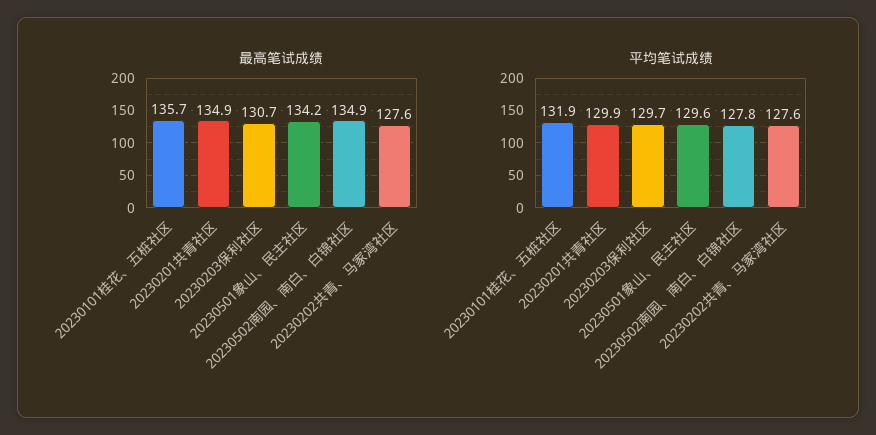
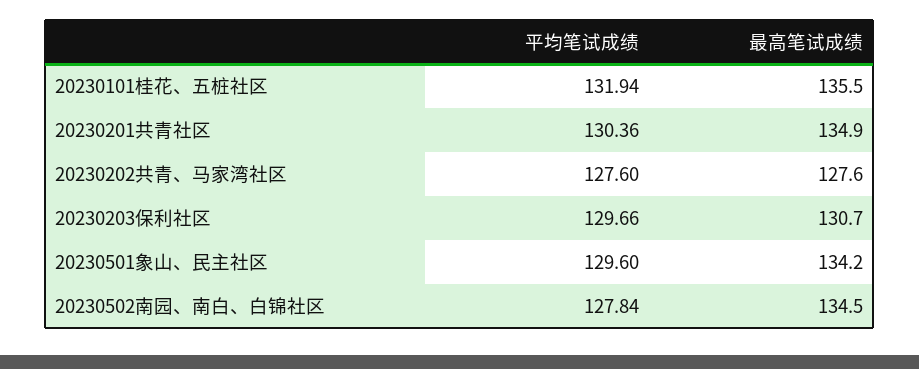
  {
    "最高笔试成绩": {
-     "20230101桂花、五桩社区": 135.7,
+     "20230101桂花、五桩社区": 135.5,
      "20230201共青社区": 134.9,
      "20230203保利社区": 130.7,
      "20230501象山、民主社区": 134.2,
-     "20230502南园、南白、白锦社区": 134.9,
+     "20230502南园、南白、白锦社区": 134.5,
      "20230202共青、马家湾社区": 127.6
    },
    "平均笔试成绩": {
      "20230101桂花、五桩社区": 131.94,
-     "20230201共青社区": 129.9,
+     "20230201共青社区": 130.36,
      "20230203保利社区": 129.66,
      "20230501象山、民主社区": 129.6,
      "20230502南园、南白、白锦社区": 127.84,
      "20230202共青、马家湾社区": 127.6
    }
  }

